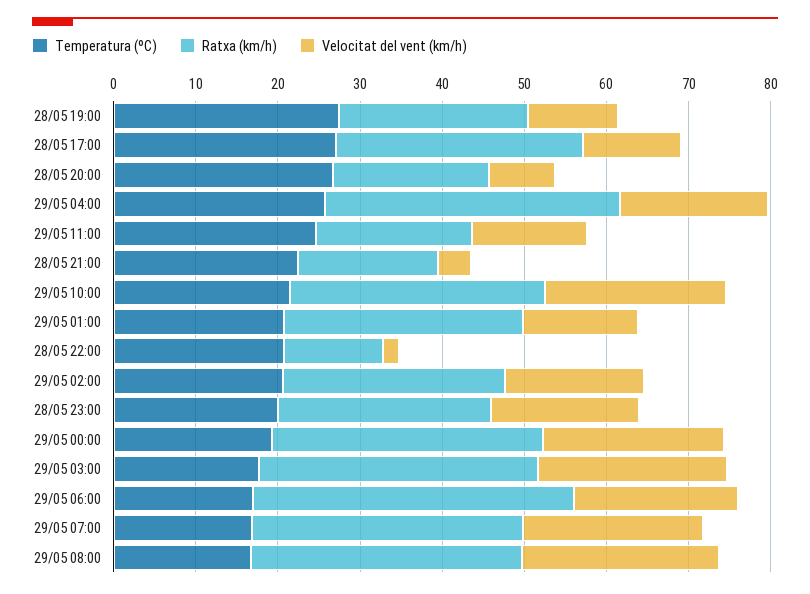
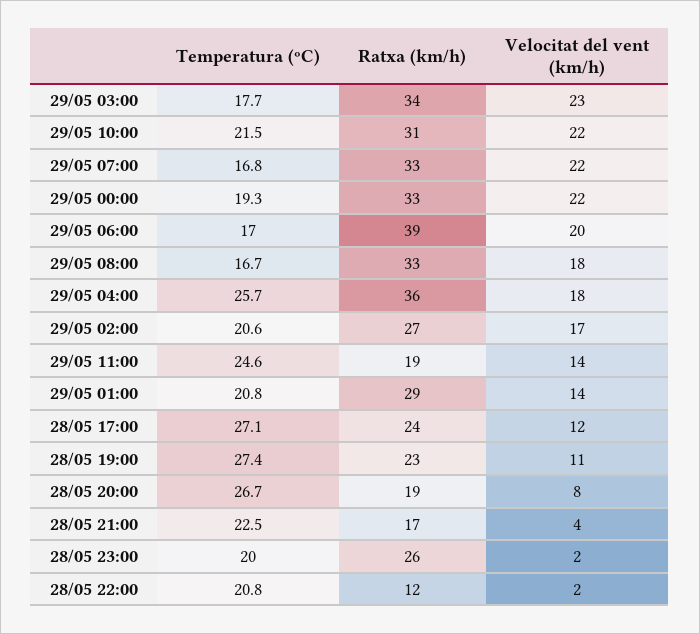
  {
    "Temperatura (ºC)": {
      "28/05 19:00": 27.4,
      "28/05 17:00": 27.1,
      "28/05 20:00": 26.7,
      "29/05 04:00": 25.7,
      "29/05 11:00": 24.6,
      "28/05 21:00": 22.5,
      "29/05 10:00": 21.5,
      "29/05 01:00": 20.8,
      "28/05 22:00": 20.8,
      "29/05 02:00": 20.6,
      "28/05 23:00": 20,
      "29/05 00:00": 19.3,
      "29/05 03:00": 17.7,
      "29/05 06:00": 17,
      "29/05 07:00": 16.8,
      "29/05 08:00": 16.7
    },
    "Ratxa (km/h)": {
      "28/05 19:00": 23,
-     "28/05 17:00": 30,
+     "28/05 17:00": 24,
      "28/05 20:00": 19,
      "29/05 04:00": 36,
      "29/05 11:00": 19,
      "28/05 21:00": 17,
      "29/05 10:00": 31,
      "29/05 01:00": 29,
      "28/05 22:00": 12,
      "29/05 02:00": 27,
      "28/05 23:00": 26,
      "29/05 00:00": 33,
      "29/05 03:00": 34,
      "29/05 06:00": 39,
      "29/05 07:00": 33,
      "29/05 08:00": 33
    },
    "Velocitat del vent (km/h)": {
      "28/05 19:00": 11,
      "28/05 17:00": 12,
      "28/05 20:00": 8,
      "29/05 04:00": 18,
      "29/05 11:00": 14,
      "28/05 21:00": 4,
      "29/05 10:00": 22,
      "29/05 01:00": 14,
      "28/05 22:00": 2,
      "29/05 02:00": 17,
-     "28/05 23:00": 18,
+     "28/05 23:00": 2,
      "29/05 00:00": 22,
      "29/05 03:00": 23,
      "29/05 06:00": 20,
      "29/05 07:00": 22,
-     "29/05 08:00": 24
+     "29/05 08:00": 18
    }
  }

